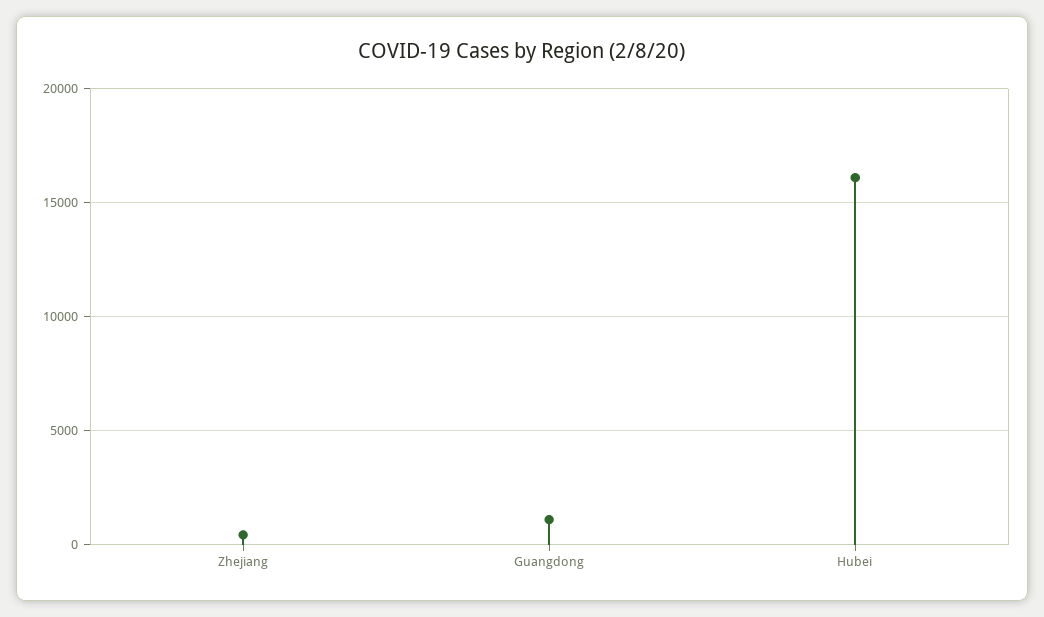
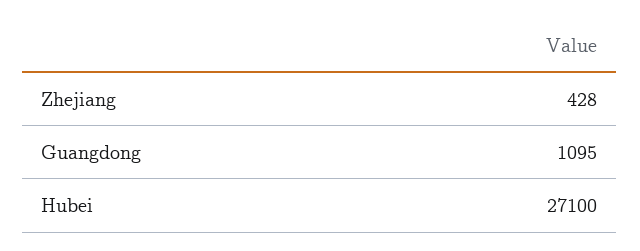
  {
    "Zhejiang": 428,
    "Guangdong": 1095,
-   "Hubei": 16000
+   "Hubei": 27100
  }

